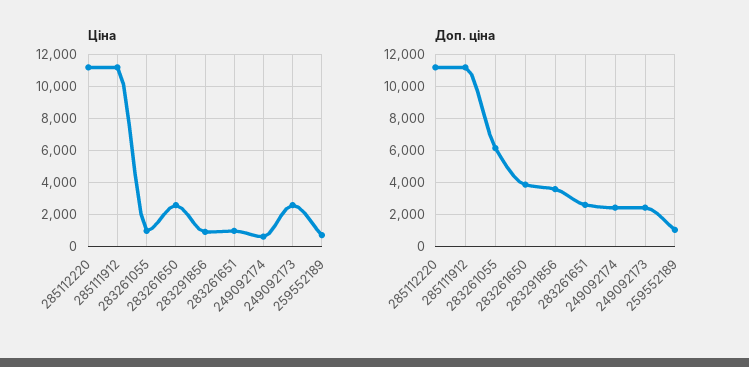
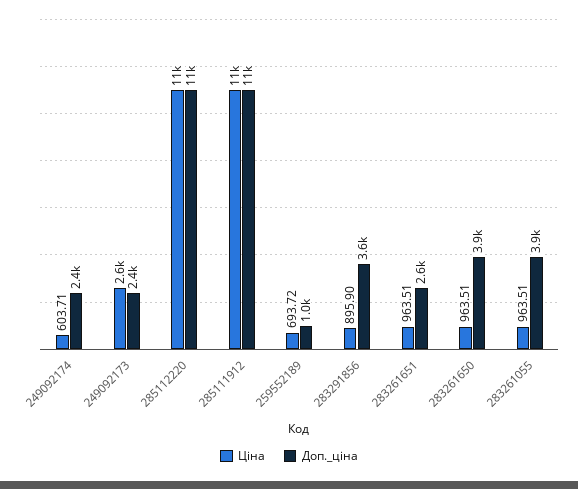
  {
    "Ціна": {
      "285112220": 11000,
      "285111912": 11000,
      "283261055": 963.51,
-     "283261650": 2500,
+     "283261650": 963.51,
      "283291856": 895.9,
      "283261651": 963.51,
      "249092174": 603.71,
      "249092173": 2600,
      "259552189": 693.72
    },
    "Доп. ціна": {
      "285112220": 11000,
      "285111912": 11000,
-     "283261055": 6000,
+     "283261055": 3900,
      "283261650": 3900,
      "283291856": 3600,
      "283261651": 2600,
      "249092174": 2400,
      "249092173": 2400,
      "259552189": 1000
    }
  }

